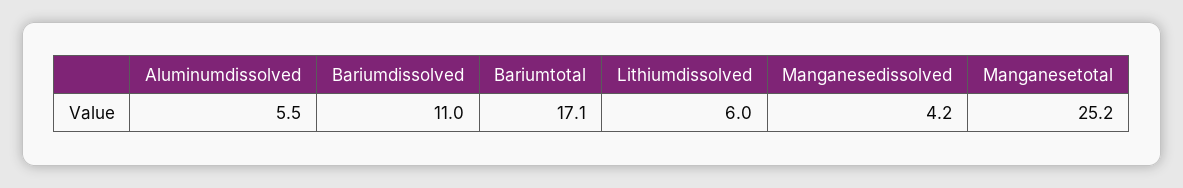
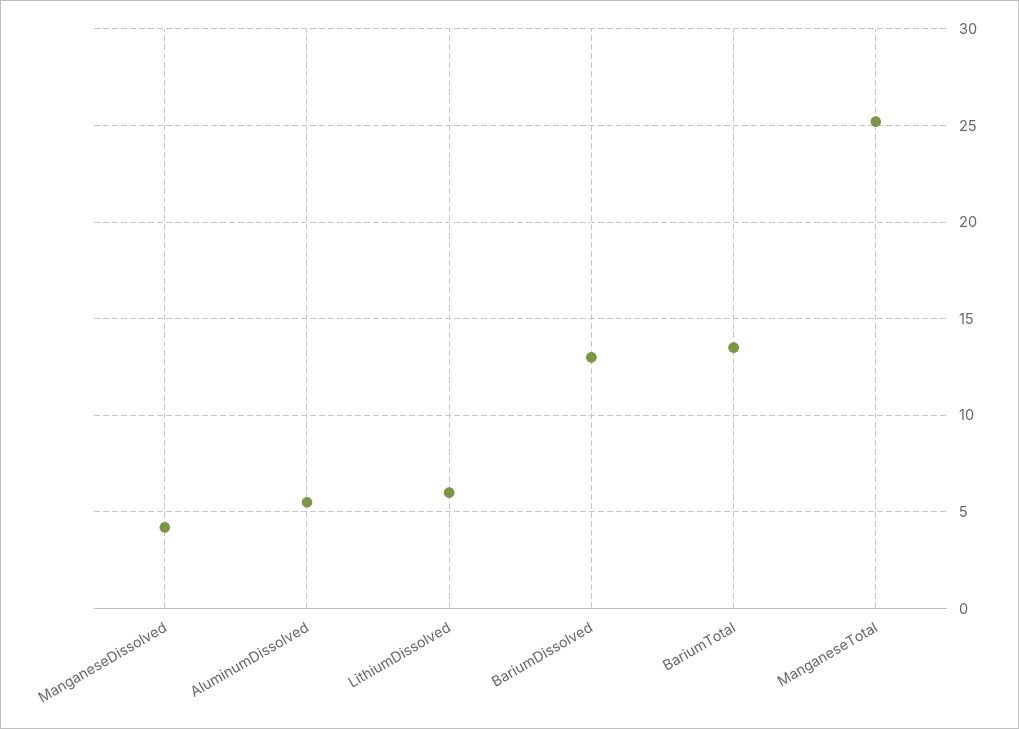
  {
    "Aluminumdissolved": 5.5,
-   "Bariumdissolved": 11,
+   "Bariumdissolved": 13,
-   "Bariumtotal": 17.1,
+   "Bariumtotal": 13.5,
    "Lithiumdissolved": 6,
    "Manganesedissolved": 4.2,
    "Manganesetotal": 25.2
  }

